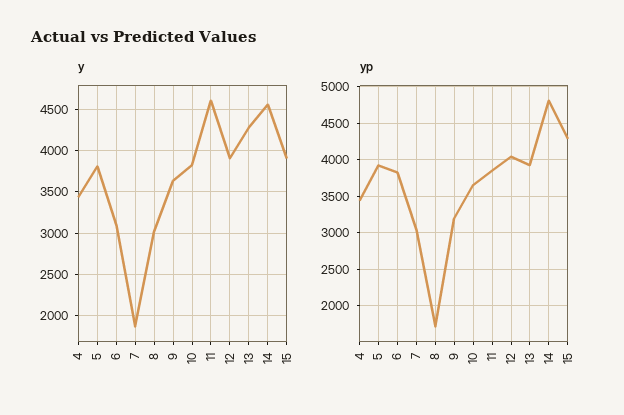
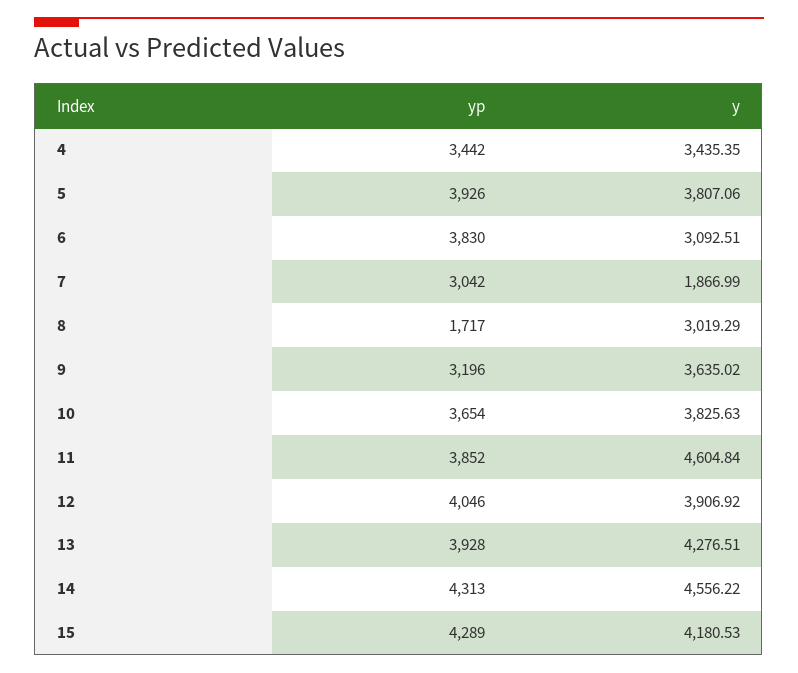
  {
    "y": {
      "4": 3435.35,
      "5": 3807.06,
      "6": 3092.51,
      "7": 1866.99,
      "8": 3019.29,
      "9": 3635.02,
      "10": 3825.63,
      "11": 4604.84,
      "12": 3906.92,
      "13": 4276.51,
      "14": 4556.22,
-     "15": 3900
+     "15": 4180.53
    },
    "yp": {
      "4": 3442,
      "5": 3926,
      "6": 3830,
      "7": 3042,
      "8": 1717,
      "9": 3196,
      "10": 3654,
      "11": 3852,
      "12": 4046,
      "13": 3928,
-     "14": 4800,
+     "14": 4313,
      "15": 4289
    }
  }

